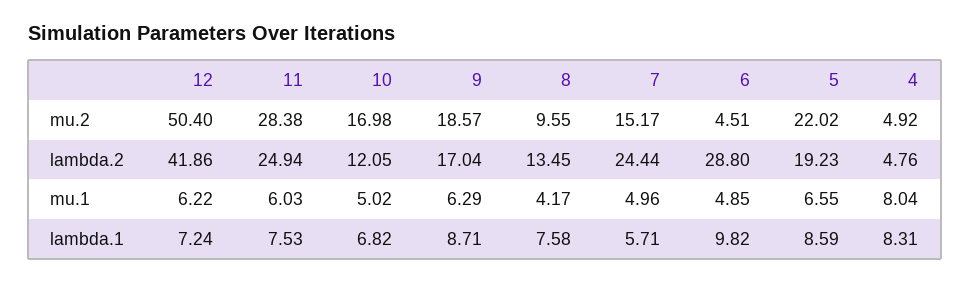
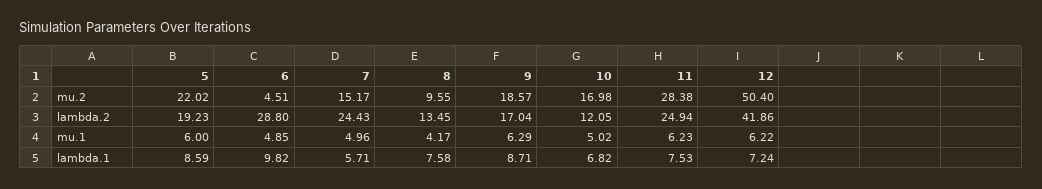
  {
    "12": {
      "mu.2": 50.4,
      "lambda.2": 41.86,
      "mu.1": 6.22,
      "lambda.1": 7.24
    },
    "11": {
      "mu.2": 28.38,
      "lambda.2": 24.94,
-     "mu.1": 6.03,
+     "mu.1": 6.23,
      "lambda.1": 7.53
    },
    "10": {
      "mu.2": 16.98,
      "lambda.2": 12.05,
      "mu.1": 5.02,
      "lambda.1": 6.82
    },
    "9": {
      "mu.2": 18.57,
      "lambda.2": 17.04,
      "mu.1": 6.29,
      "lambda.1": 8.71
    },
    "8": {
      "mu.2": 9.55,
      "lambda.2": 13.45,
      "mu.1": 4.17,
      "lambda.1": 7.58
    },
    "7": {
      "mu.2": 15.17,
-     "lambda.2": 24.44,
+     "lambda.2": 24.43,
      "mu.1": 4.96,
      "lambda.1": 5.71
    },
    "6": {
      "mu.2": 4.51,
      "lambda.2": 28.8,
      "mu.1": 4.85,
      "lambda.1": 9.82
    },
    "5": {
      "mu.2": 22.02,
      "lambda.2": 19.23,
-     "mu.1": 6.55,
+     "mu.1": 6,
      "lambda.1": 8.59
-   },
+   }
-   "4": {
-     "mu.2": 4.92,
-     "lambda.2": 4.76,
-     "mu.1": 8.04,
-     "lambda.1": 8.31
-   }
  }

